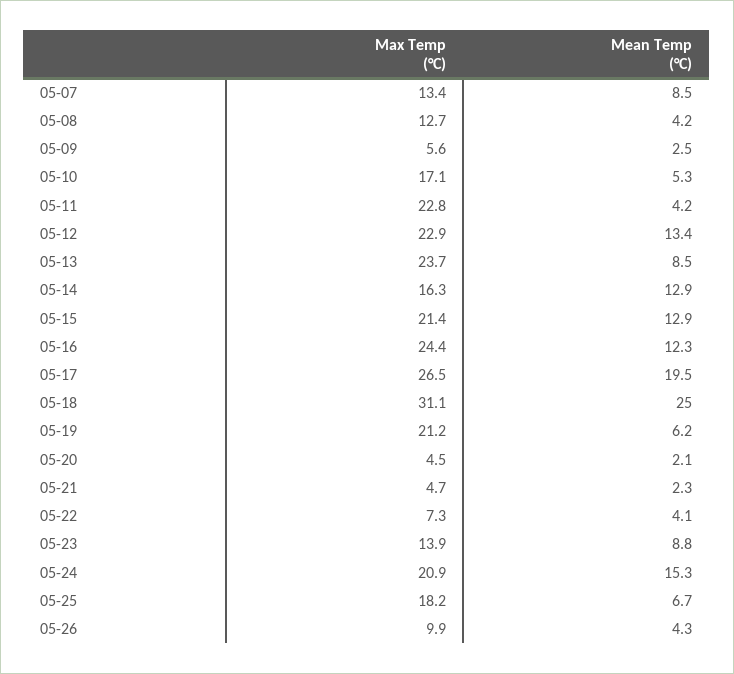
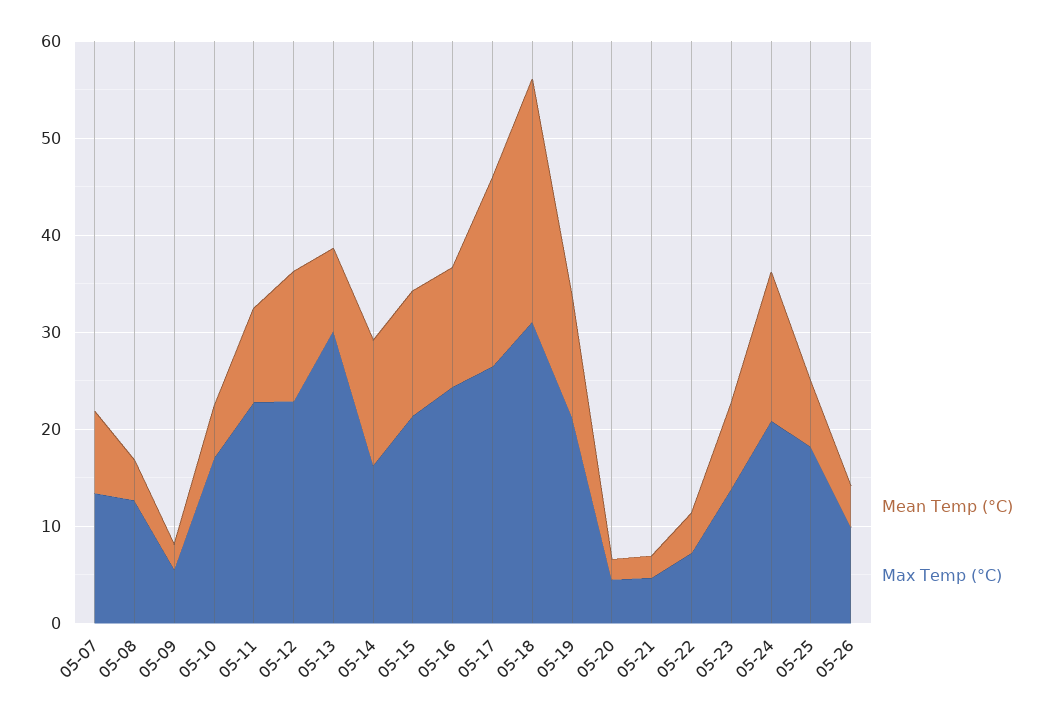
  {
    "Max Temp (°C)": {
      "05-07": 13.4,
      "05-08": 12.7,
      "05-09": 5.6,
      "05-10": 17.1,
      "05-11": 22.8,
      "05-12": 22.9,
-     "05-13": 23.7,
+     "05-13": 30,
      "05-14": 16.3,
      "05-15": 21.4,
      "05-16": 24.4,
      "05-17": 26.5,
      "05-18": 31.1,
      "05-19": 21.2,
      "05-20": 4.5,
      "05-21": 4.7,
      "05-22": 7.3,
      "05-23": 13.9,
      "05-24": 20.9,
      "05-25": 18.2,
      "05-26": 9.9
    },
    "Mean Temp (°C)": {
      "05-07": 8.5,
      "05-08": 4.2,
      "05-09": 2.5,
      "05-10": 5.3,
-     "05-11": 4.2,
+     "05-11": 10,
      "05-12": 13.4,
      "05-13": 8.5,
      "05-14": 12.9,
      "05-15": 12.9,
      "05-16": 12.3,
      "05-17": 19.5,
      "05-18": 25,
-     "05-19": 6.2,
+     "05-19": 12,
      "05-20": 2.1,
      "05-21": 2.3,
      "05-22": 4.1,
      "05-23": 8.8,
      "05-24": 15.3,
      "05-25": 6.7,
      "05-26": 4.3
    }
  }

